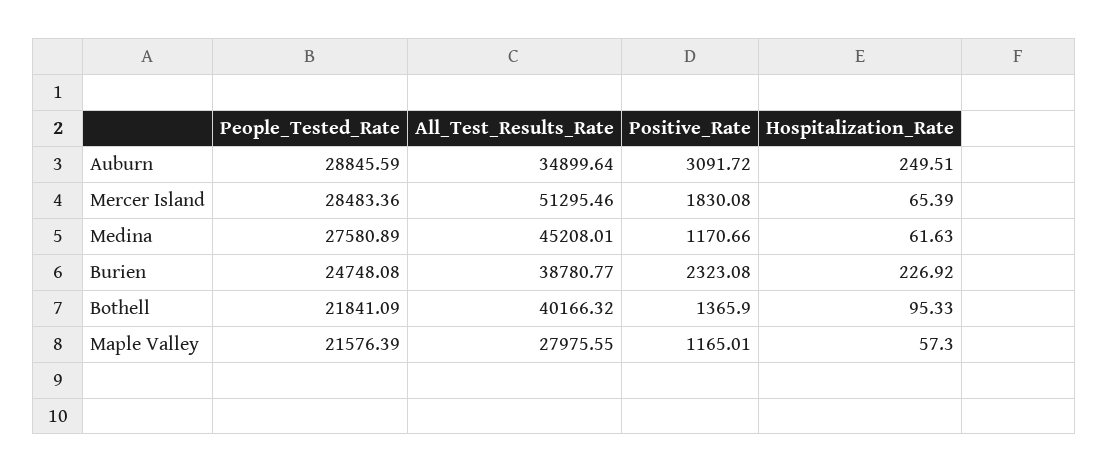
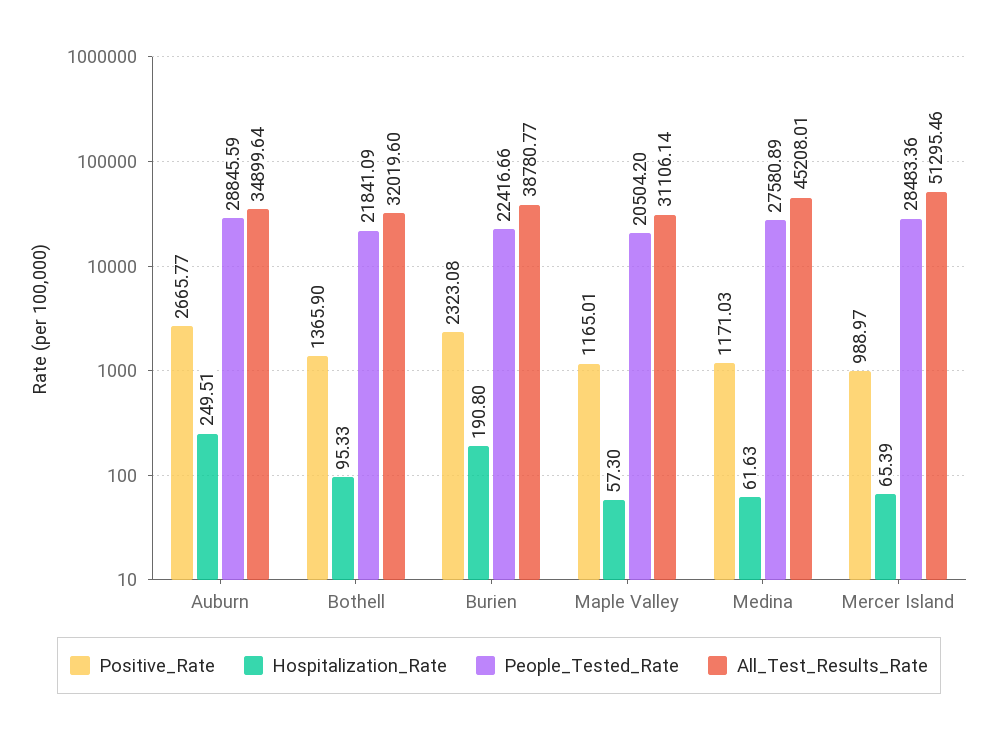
  {
    "People_Tested_Rate": {
      "Auburn": 28845.59,
      "Mercer Island": 28483.36,
      "Medina": 27580.89,
-     "Burien": 24748.08,
+     "Burien": 22416.66,
      "Bothell": 21841.09,
-     "Maple Valley": 21576.39
+     "Maple Valley": 20504.2
    },
    "All_Test_Results_Rate": {
      "Auburn": 34899.64,
      "Mercer Island": 51295.46,
      "Medina": 45208.01,
      "Burien": 38780.77,
-     "Bothell": 40166.32,
+     "Bothell": 32019.6,
-     "Maple Valley": 27975.55
+     "Maple Valley": 31106.14
    },
    "Positive_Rate": {
-     "Auburn": 3091.72,
+     "Auburn": 2665.77,
-     "Mercer Island": 1830.08,
+     "Mercer Island": 988.97,
-     "Medina": 1170.66,
+     "Medina": 1171.03,
      "Burien": 2323.08,
      "Bothell": 1365.9,
      "Maple Valley": 1165.01
    },
    "Hospitalization_Rate": {
      "Auburn": 249.51,
      "Mercer Island": 65.39,
      "Medina": 61.63,
-     "Burien": 226.92,
+     "Burien": 190.8,
      "Bothell": 95.33,
      "Maple Valley": 57.3
    }
  }

